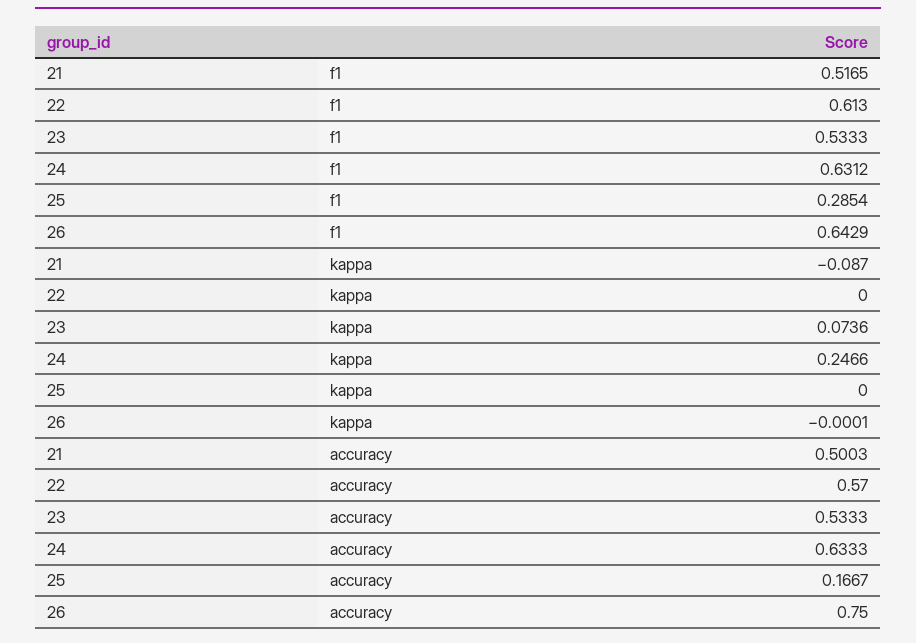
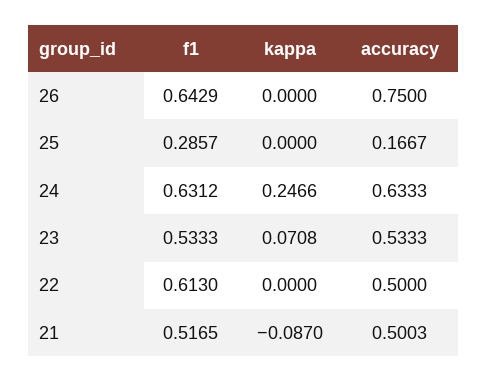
  {
    "21": {
      "f1": 0.5165,
      "kappa": -0.087,
      "accuracy": 0.5003
    },
    "22": {
      "f1": 0.613,
      "kappa": 0,
-     "accuracy": 0.57
+     "accuracy": 0.5
    },
    "23": {
      "f1": 0.5333,
-     "kappa": 0.0736,
+     "kappa": 0.0708,
      "accuracy": 0.5333
    },
    "24": {
      "f1": 0.6312,
      "kappa": 0.2466,
      "accuracy": 0.6333
    },
    "25": {
-     "f1": 0.2854,
+     "f1": 0.2857,
      "kappa": 0,
      "accuracy": 0.1667
    },
    "26": {
      "f1": 0.6429,
-     "kappa": -0.0001,
+     "kappa": 0,
      "accuracy": 0.75
    }
  }

